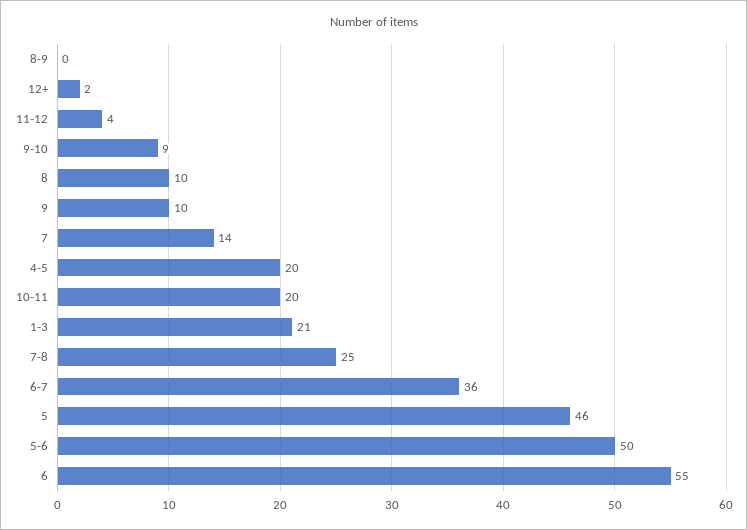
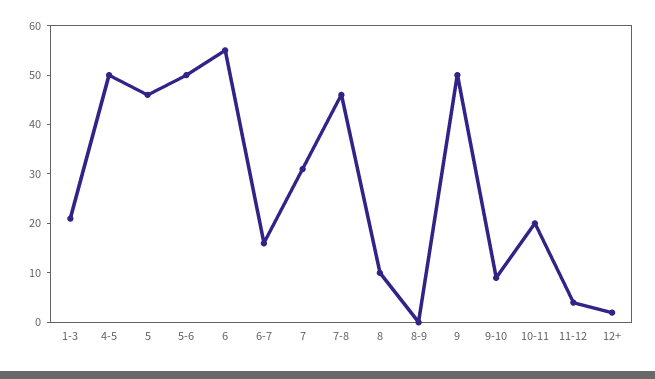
  {
    "8-9": 0,
    "12+": 2,
    "11-12": 4,
    "9-10": 9,
    "8": 10,
-   "9": 10,
+   "9": 50,
-   "7": 14,
+   "7": 30,
-   "4-5": 20,
+   "4-5": 50,
    "10-11": 20,
    "1-3": 21,
-   "7-8": 25,
+   "7-8": 45,
-   "6-7": 36,
+   "6-7": 15,
    "5": 46,
    "5-6": 50,
    "6": 55
  }

